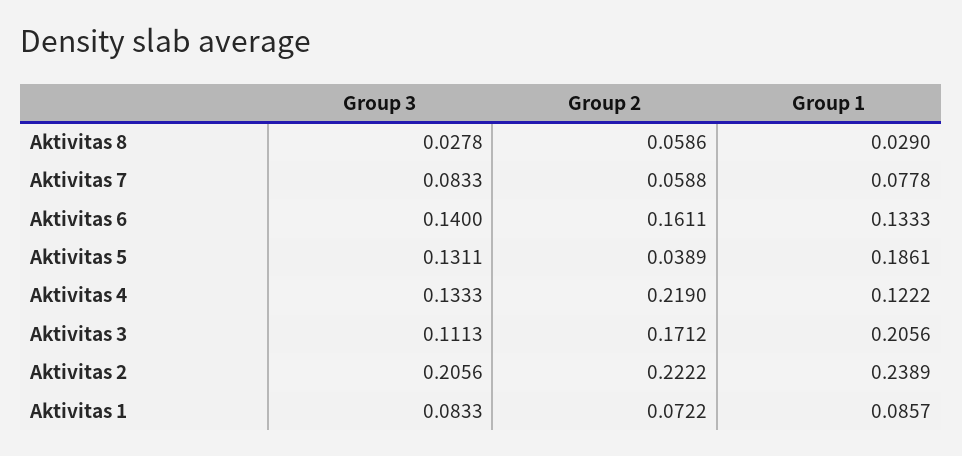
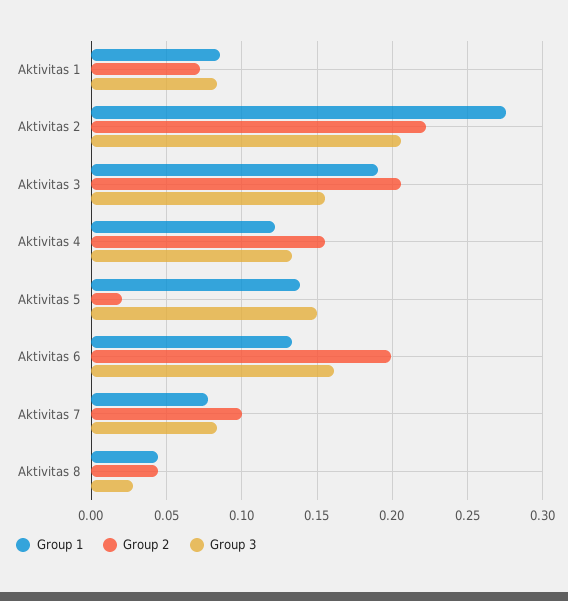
  {
    "Group 3": {
      "Aktivitas 8": 0.0278,
      "Aktivitas 7": 0.0833,
-     "Aktivitas 6": 0.14,
+     "Aktivitas 6": 0.16,
-     "Aktivitas 5": 0.1311,
+     "Aktivitas 5": 0.15,
      "Aktivitas 4": 0.1333,
-     "Aktivitas 3": 0.1113,
+     "Aktivitas 3": 0.155,
      "Aktivitas 2": 0.2056,
      "Aktivitas 1": 0.0833
    },
    "Group 2": {
-     "Aktivitas 8": 0.0586,
+     "Aktivitas 8": 0.045,
-     "Aktivitas 7": 0.0588,
+     "Aktivitas 7": 0.1,
-     "Aktivitas 6": 0.1611,
+     "Aktivitas 6": 0.2,
-     "Aktivitas 5": 0.0389,
+     "Aktivitas 5": 0.02,
-     "Aktivitas 4": 0.219,
+     "Aktivitas 4": 0.155,
-     "Aktivitas 3": 0.1712,
+     "Aktivitas 3": 0.205,
      "Aktivitas 2": 0.2222,
      "Aktivitas 1": 0.0722
    },
    "Group 1": {
-     "Aktivitas 8": 0.029,
+     "Aktivitas 8": 0.045,
      "Aktivitas 7": 0.0778,
      "Aktivitas 6": 0.1333,
-     "Aktivitas 5": 0.1861,
+     "Aktivitas 5": 0.14,
      "Aktivitas 4": 0.1222,
-     "Aktivitas 3": 0.2056,
+     "Aktivitas 3": 0.19,
-     "Aktivitas 2": 0.2389,
+     "Aktivitas 2": 0.275,
      "Aktivitas 1": 0.0857
    }
  }

